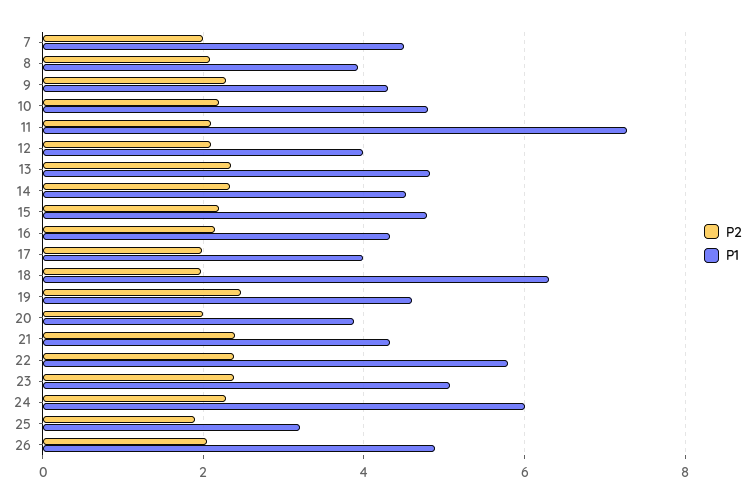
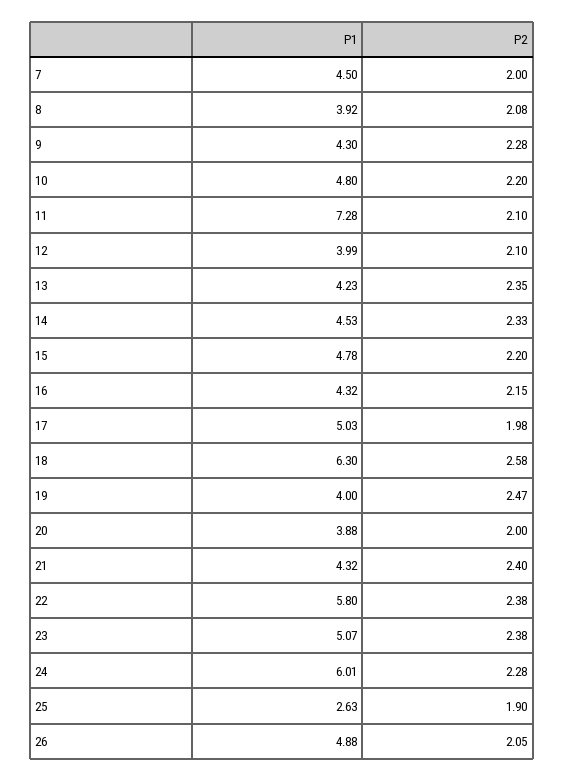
  {
    "P2": {
      "7": 2,
      "8": 2.08,
      "9": 2.28,
      "10": 2.2,
      "11": 2.1,
      "12": 2.1,
      "13": 2.35,
      "14": 2.33,
      "15": 2.2,
      "16": 2.15,
      "17": 1.98,
-     "18": 2,
+     "18": 2.58,
      "19": 2.47,
      "20": 2,
      "21": 2.4,
      "22": 2.38,
      "23": 2.38,
      "24": 2.28,
      "25": 1.9,
      "26": 2.05
    },
    "P1": {
      "7": 4.5,
      "8": 3.92,
      "9": 4.3,
      "10": 4.8,
      "11": 7.28,
      "12": 3.99,
-     "13": 4.8,
+     "13": 4.23,
      "14": 4.53,
      "15": 4.78,
      "16": 4.32,
-     "17": 4,
+     "17": 5.03,
      "18": 6.3,
-     "19": 4.6,
+     "19": 4,
      "20": 3.88,
      "21": 4.32,
      "22": 5.8,
      "23": 5.07,
      "24": 6.01,
-     "25": 3.2,
+     "25": 2.63,
      "26": 4.88
    }
  }

